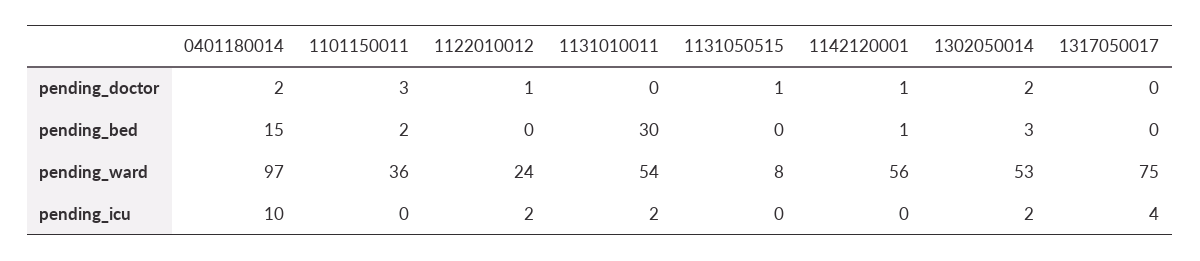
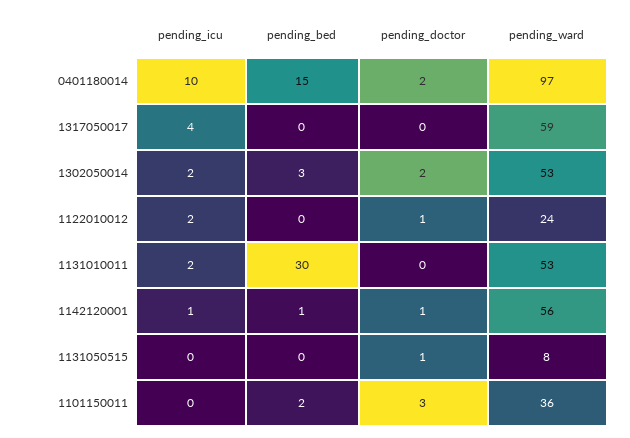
  {
    "0401180014": {
      "pending_doctor": 2,
      "pending_bed": 15,
      "pending_ward": 97,
      "pending_icu": 10
    },
    "1101150011": {
      "pending_doctor": 3,
      "pending_bed": 2,
      "pending_ward": 36,
      "pending_icu": 0
    },
    "1122010012": {
      "pending_doctor": 1,
      "pending_bed": 0,
      "pending_ward": 24,
      "pending_icu": 2
    },
    "1131010011": {
      "pending_doctor": 0,
      "pending_bed": 30,
-     "pending_ward": 54,
+     "pending_ward": 53,
      "pending_icu": 2
    },
    "1131050515": {
      "pending_doctor": 1,
      "pending_bed": 0,
      "pending_ward": 8,
      "pending_icu": 0
    },
    "1142120001": {
      "pending_doctor": 1,
      "pending_bed": 1,
      "pending_ward": 56,
-     "pending_icu": 0
+     "pending_icu": 1
    },
    "1302050014": {
      "pending_doctor": 2,
      "pending_bed": 3,
      "pending_ward": 53,
      "pending_icu": 2
    },
    "1317050017": {
      "pending_doctor": 0,
      "pending_bed": 0,
-     "pending_ward": 75,
+     "pending_ward": 59,
      "pending_icu": 4
    }
  }

